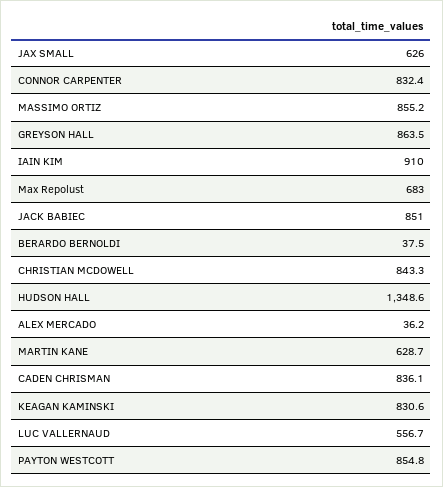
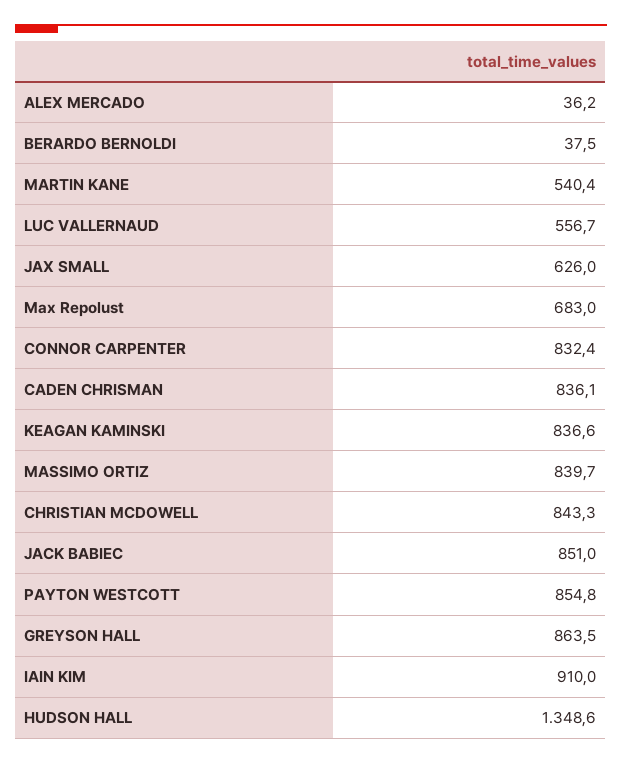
  {
    "JAX SMALL": 626,
    "CONNOR CARPENTER": 832.4,
-   "MASSIMO ORTIZ": 855.2,
+   "MASSIMO ORTIZ": 839.7,
    "GREYSON HALL": 863.5,
    "IAIN KIM": 910,
    "Max Repolust": 683,
    "JACK BABIEC": 851,
    "BERARDO BERNOLDI": 37.5,
    "CHRISTIAN MCDOWELL": 843.3,
    "HUDSON HALL": 1348.6,
    "ALEX MERCADO": 36.2,
-   "MARTIN KANE": 628.7,
+   "MARTIN KANE": 540.4,
    "CADEN CHRISMAN": 836.1,
-   "KEAGAN KAMINSKI": 830.6,
+   "KEAGAN KAMINSKI": 836.6,
    "LUC VALLERNAUD": 556.7,
    "PAYTON WESTCOTT": 854.8
  }

